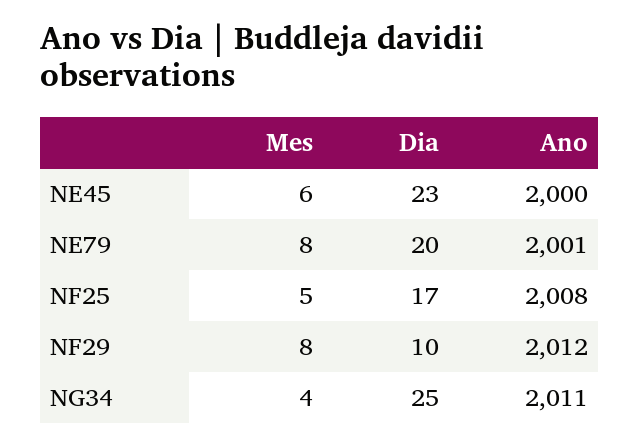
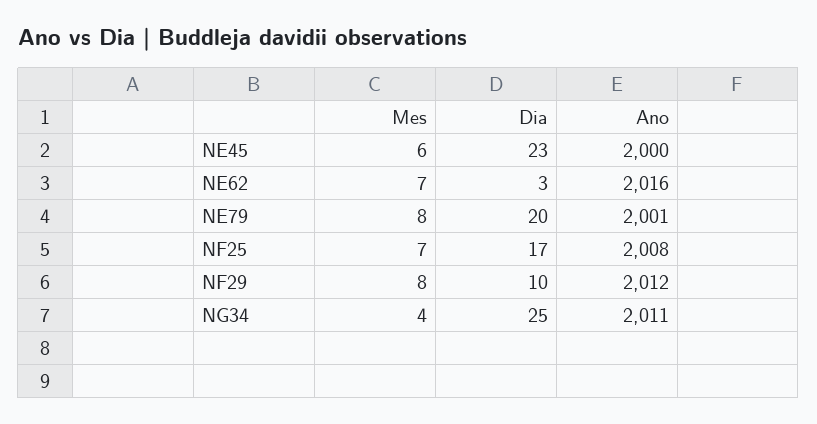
  {
    "Mes": {
      "NE45": 6,
      "NE79": 8,
-     "NF25": 5,
+     "NF25": 7,
      "NF29": 8,
-     "NG34": 4
+     "NG34": 4,
+     "NE62": 7
    },
    "Dia": {
      "NE45": 23,
      "NE79": 20,
      "NF25": 17,
      "NF29": 10,
-     "NG34": 25
+     "NG34": 25,
+     "NE62": 3
    },
    "Ano": {
      "NE45": 2000,
      "NE79": 2001,
      "NF25": 2008,
      "NF29": 2012,
-     "NG34": 2011
+     "NG34": 2011,
+     "NE62": 2016
    }
  }

